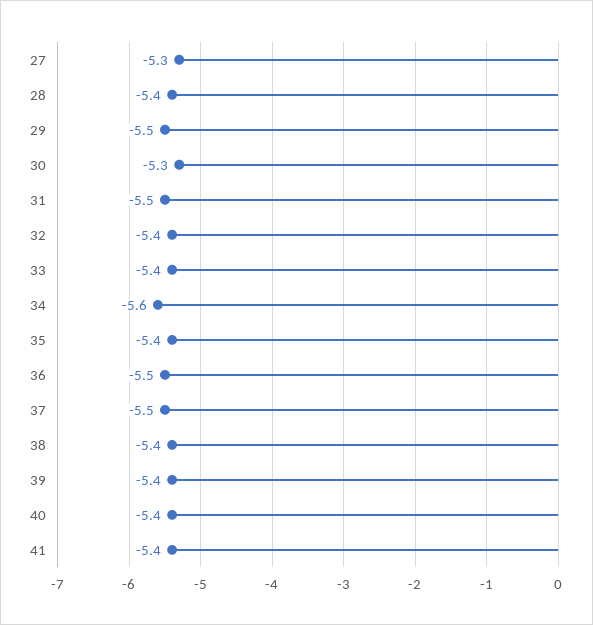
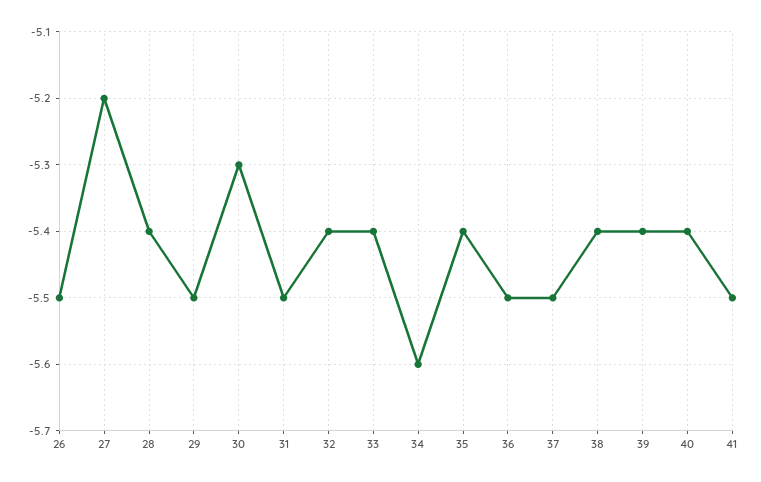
  {
-   "27": -5.3,
+   "27": -5.2,
    "28": -5.4,
    "29": -5.5,
    "30": -5.3,
    "31": -5.5,
    "32": -5.4,
    "33": -5.4,
    "34": -5.6,
    "35": -5.4,
    "36": -5.5,
    "37": -5.5,
    "38": -5.4,
    "39": -5.4,
    "40": -5.4,
-   "41": -5.4
+   "41": -5.5,
+   "26": -5.5
  }

